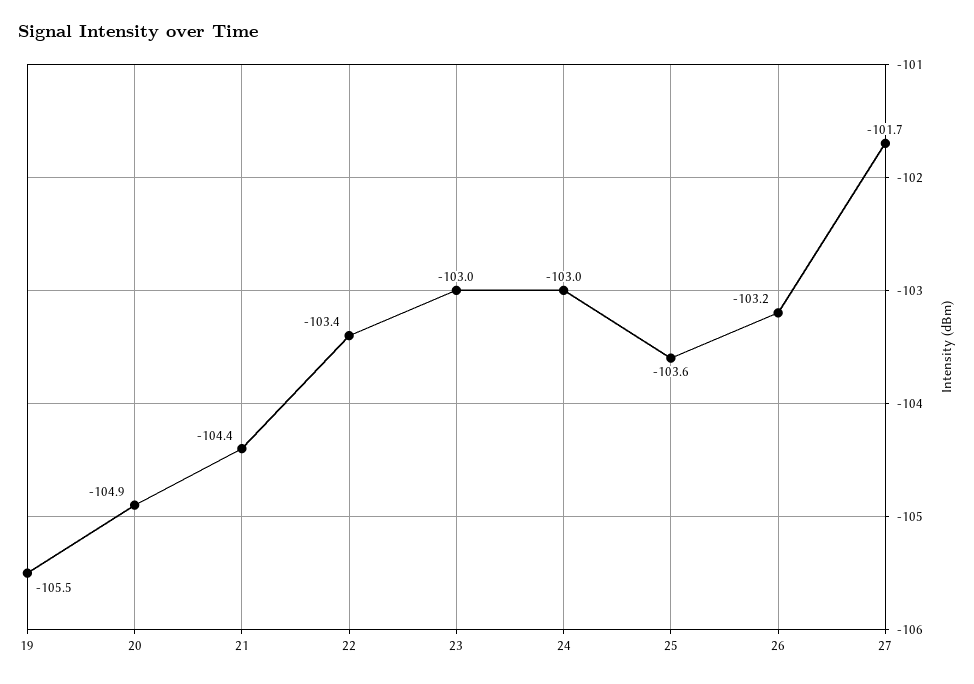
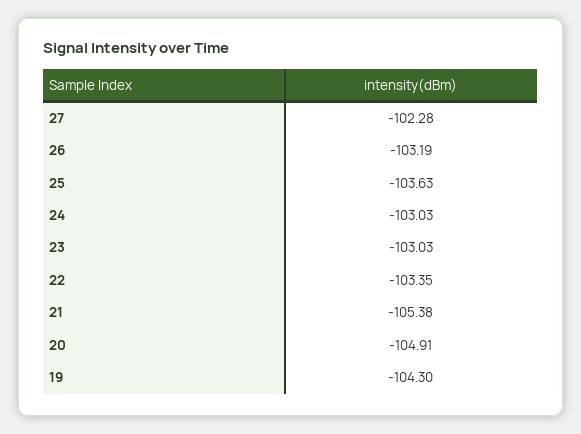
  {
-   "19": -105.5,
+   "19": -104.3,
    "20": -104.91,
-   "21": -104.4,
+   "21": -105.38,
    "22": -103.35,
    "23": -103.03,
    "24": -103.03,
    "25": -103.63,
    "26": -103.19,
-   "27": -101.7
+   "27": -102.28
  }

